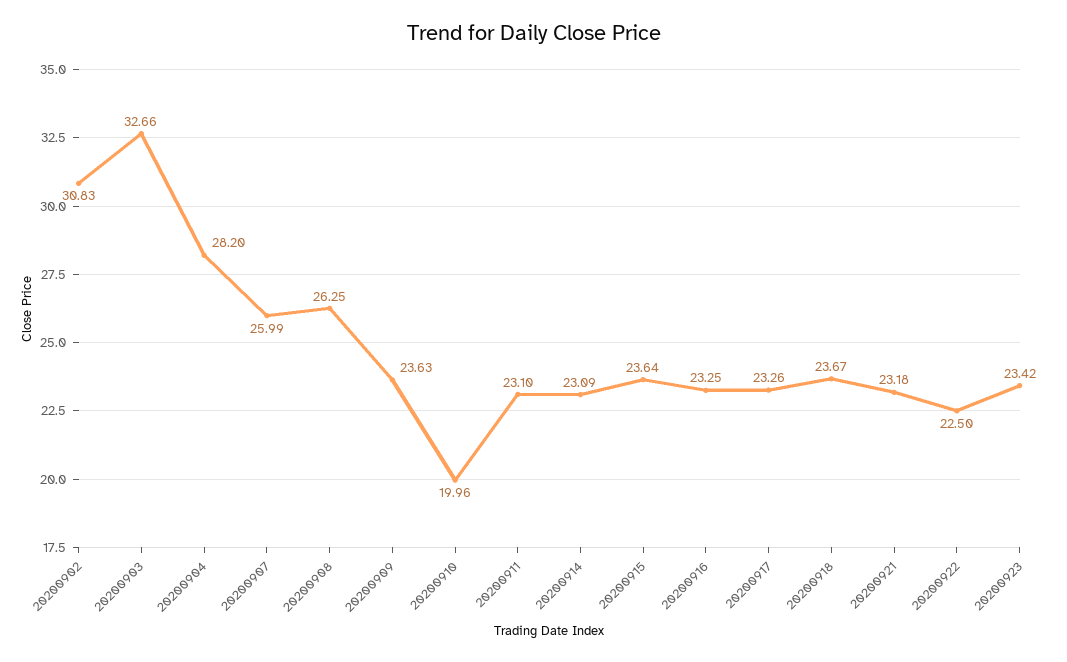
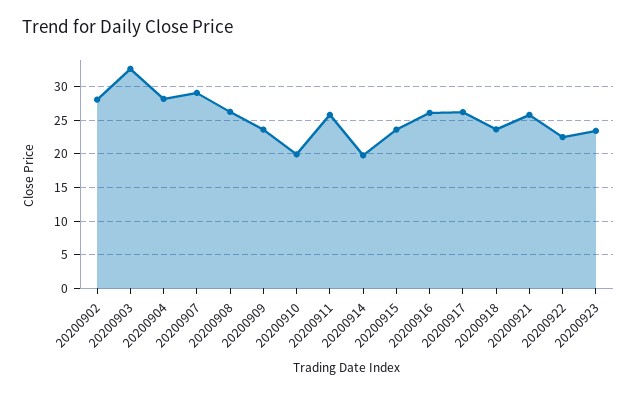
  {
-   "20200902": 30.83,
+   "20200902": 28,
    "20200903": 32.66,
    "20200904": 28.2,
-   "20200907": 25.99,
+   "20200907": 29,
    "20200908": 26.25,
    "20200909": 23.63,
    "20200910": 19.96,
-   "20200911": 23.1,
+   "20200911": 26,
-   "20200914": 23.09,
+   "20200914": 20,
    "20200915": 23.64,
-   "20200916": 23.25,
+   "20200916": 26,
-   "20200917": 23.26,
+   "20200917": 26,
    "20200918": 23.67,
-   "20200921": 23.18,
+   "20200921": 26,
    "20200922": 22.5,
    "20200923": 23.42
  }

